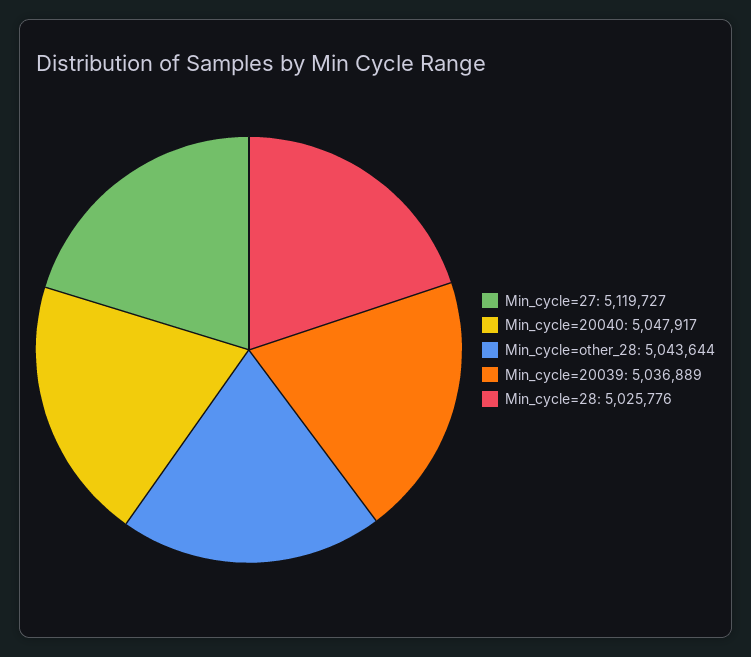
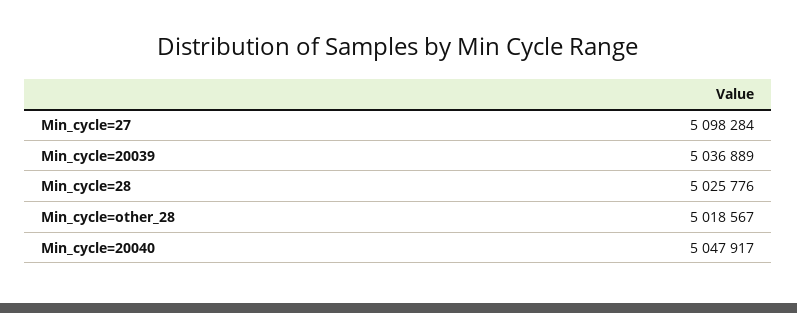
  {
-   "Min_cycle=27": 5119727,
+   "Min_cycle=27": 5098284,
    "Min_cycle=20040": 5047917,
-   "Min_cycle=other_28": 5043644,
+   "Min_cycle=other_28": 5018567,
    "Min_cycle=20039": 5036889,
    "Min_cycle=28": 5025776
  }

